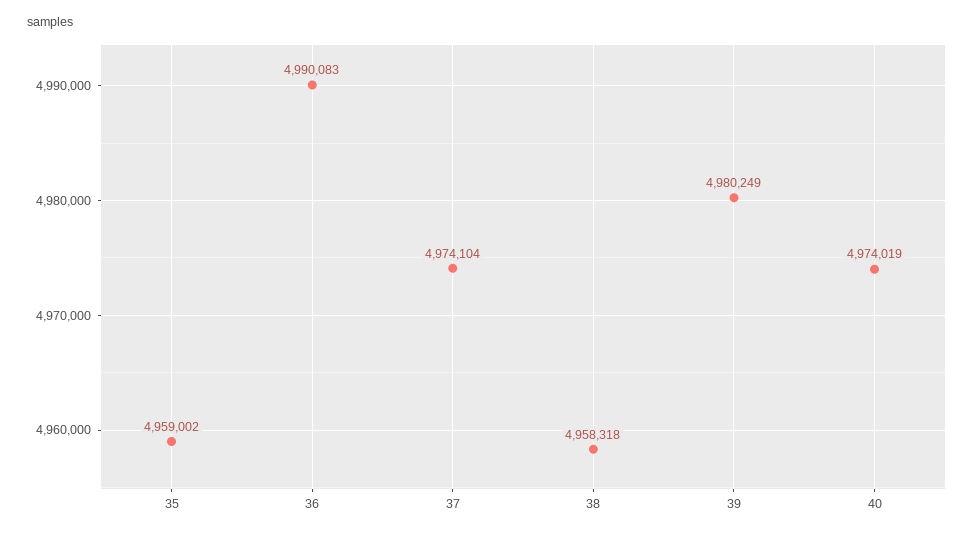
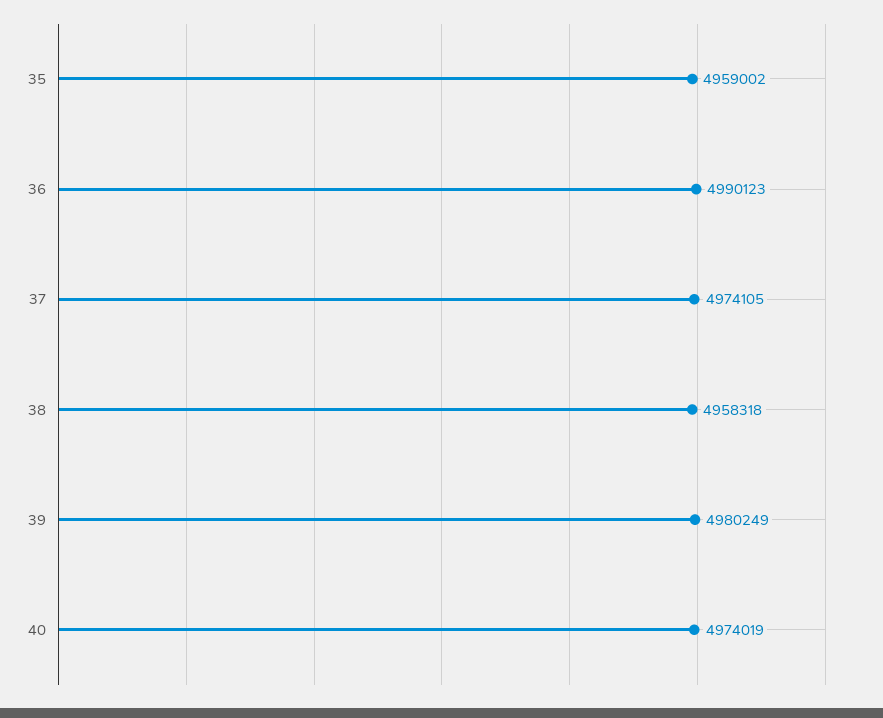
  {
    "35": 4959002,
-   "36": 4990083,
+   "36": 4990123,
-   "37": 4974104,
+   "37": 4974105,
    "38": 4958318,
    "39": 4980249,
    "40": 4974019
  }

